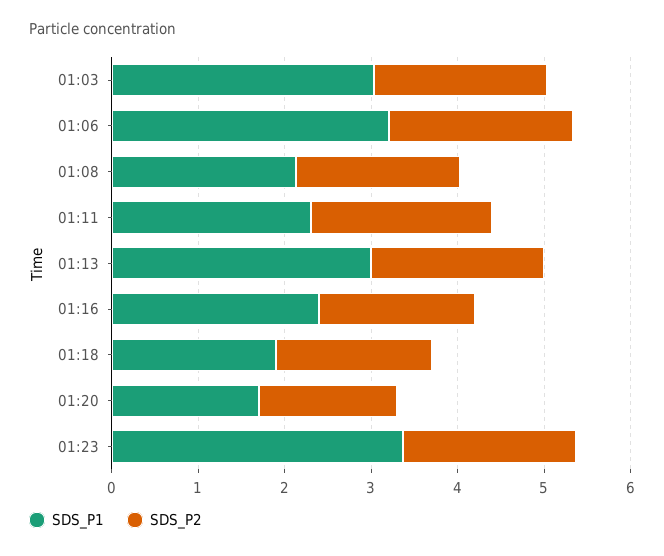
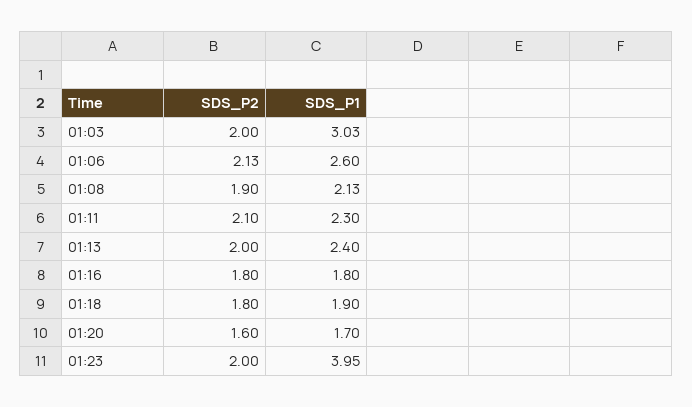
  {
    "SDS_P1": {
      "01:03": 3.03,
-     "01:06": 3.2,
+     "01:06": 2.6,
      "01:08": 2.13,
      "01:11": 2.3,
-     "01:13": 3,
+     "01:13": 2.4,
-     "01:16": 2.4,
+     "01:16": 1.8,
      "01:18": 1.9,
      "01:20": 1.7,
-     "01:23": 3.4
+     "01:23": 3.95
    },
    "SDS_P2": {
      "01:03": 2,
      "01:06": 2.13,
      "01:08": 1.9,
      "01:11": 2.1,
      "01:13": 2,
      "01:16": 1.8,
      "01:18": 1.8,
      "01:20": 1.6,
      "01:23": 2
    }
  }

